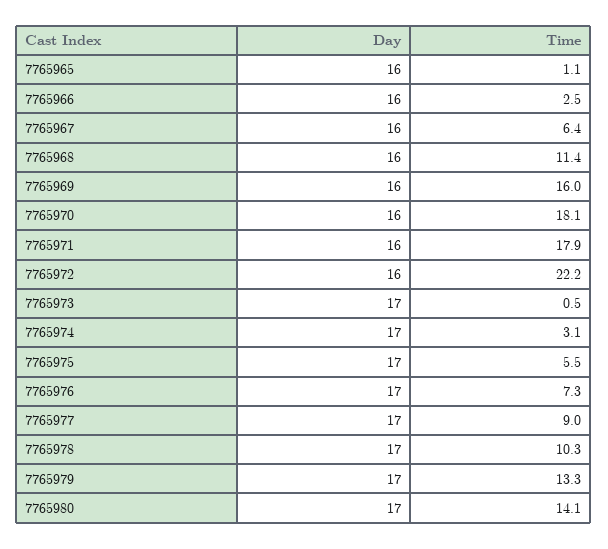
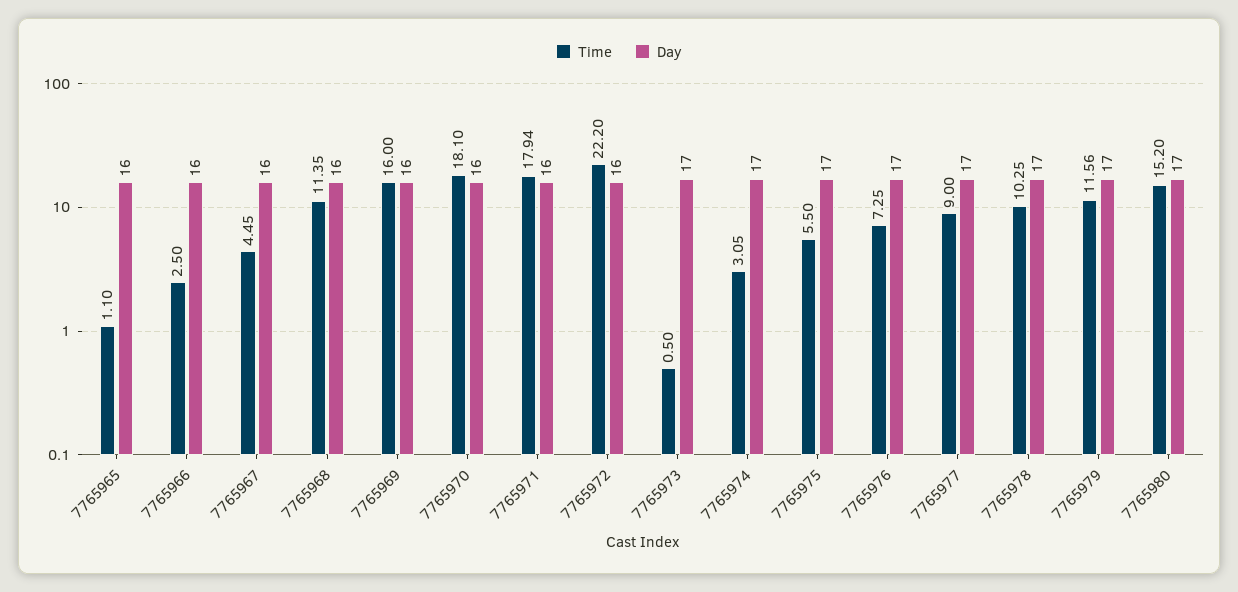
  {
    "Day": {
      "7765965": 16,
      "7765966": 16,
      "7765967": 16,
      "7765968": 16,
      "7765969": 16,
      "7765970": 16,
      "7765971": 16,
      "7765972": 16,
      "7765973": 17,
      "7765974": 17,
      "7765975": 17,
      "7765976": 17,
      "7765977": 17,
      "7765978": 17,
      "7765979": 17,
      "7765980": 17
    },
    "Time": {
      "7765965": 1.1,
      "7765966": 2.5,
-     "7765967": 6.4,
+     "7765967": 4.45,
      "7765968": 11.35,
      "7765969": 16,
      "7765970": 18.1,
      "7765971": 17.94,
      "7765972": 22.2,
      "7765973": 0.5,
      "7765974": 3.05,
      "7765975": 5.5,
      "7765976": 7.25,
      "7765977": 9,
      "7765978": 10.25,
-     "7765979": 13.3,
+     "7765979": 11.56,
-     "7765980": 14.1
+     "7765980": 15.2
    }
  }

